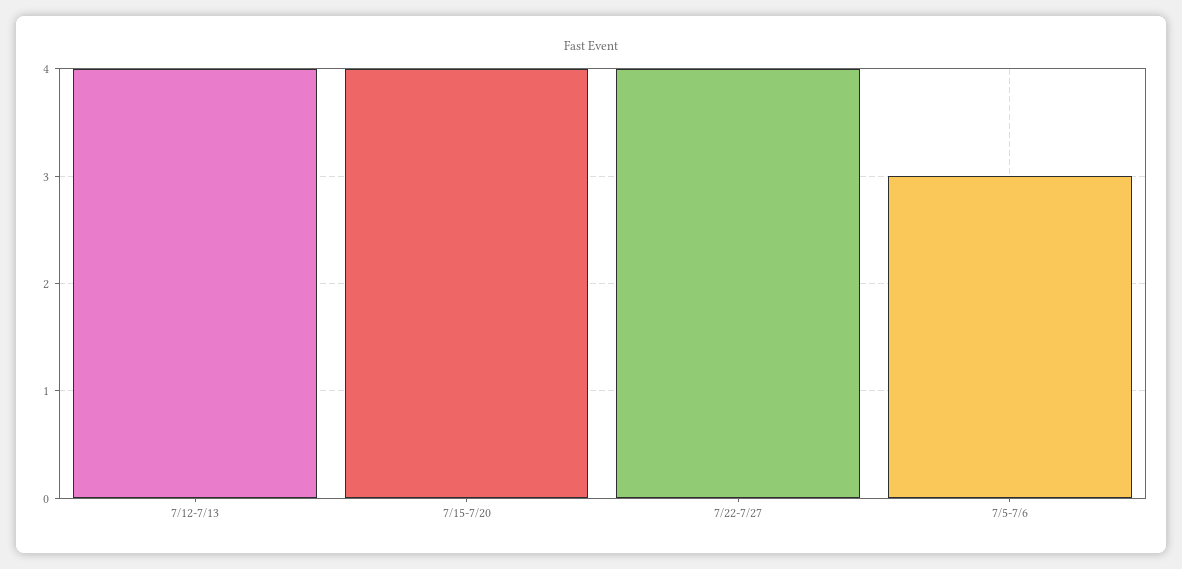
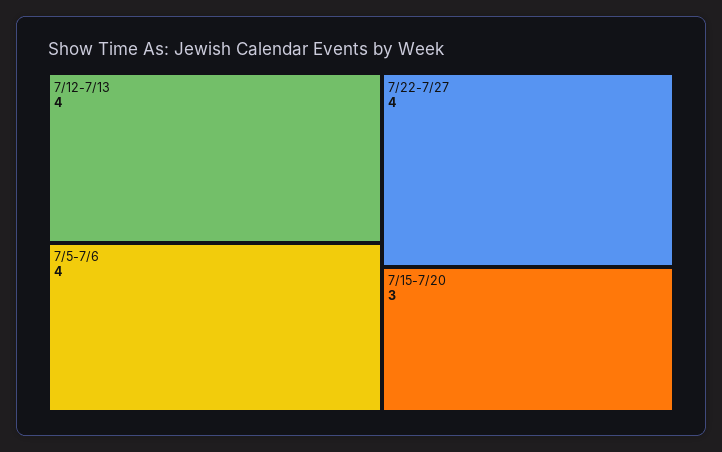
  {
    "7/12-7/13": 4,
-   "7/15-7/20": 4,
+   "7/15-7/20": 3,
    "7/22-7/27": 4,
-   "7/5-7/6": 3
+   "7/5-7/6": 4
  }

